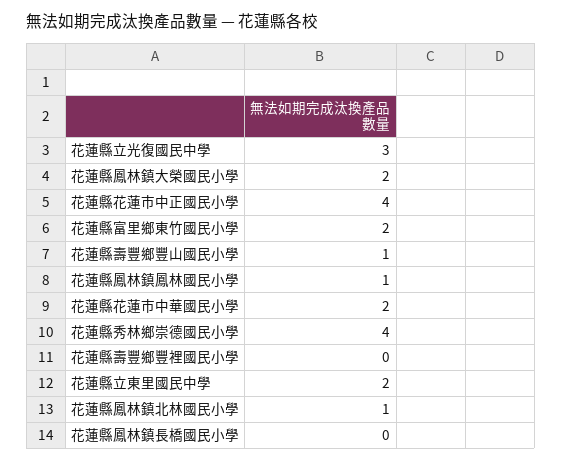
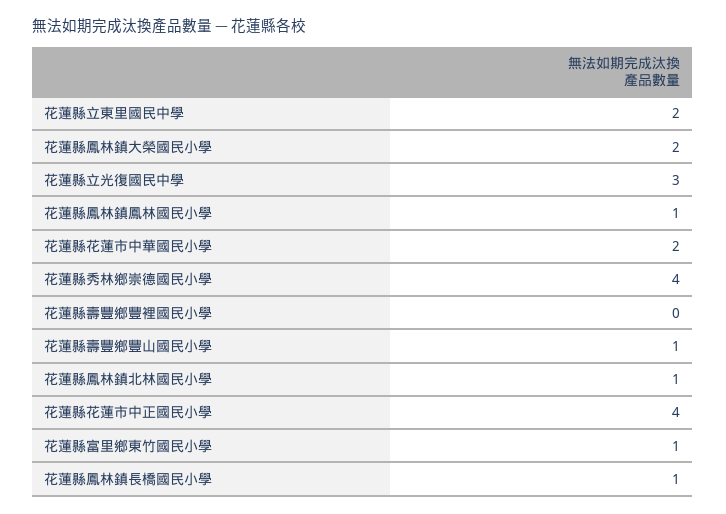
  {
    "花蓮縣立光復國民中學": 3,
    "花蓮縣鳳林鎮大榮國民小學": 2,
    "花蓮縣花蓮市中正國民小學": 4,
-   "花蓮縣富里鄉東竹國民小學": 2,
+   "花蓮縣富里鄉東竹國民小學": 1,
    "花蓮縣壽豐鄉豐山國民小學": 1,
    "花蓮縣鳳林鎮鳳林國民小學": 1,
    "花蓮縣花蓮市中華國民小學": 2,
    "花蓮縣秀林鄉崇德國民小學": 4,
    "花蓮縣壽豐鄉豐裡國民小學": 0,
    "花蓮縣立東里國民中學": 2,
    "花蓮縣鳳林鎮北林國民小學": 1,
-   "花蓮縣鳳林鎮長橋國民小學": 0
+   "花蓮縣鳳林鎮長橋國民小學": 1
  }

